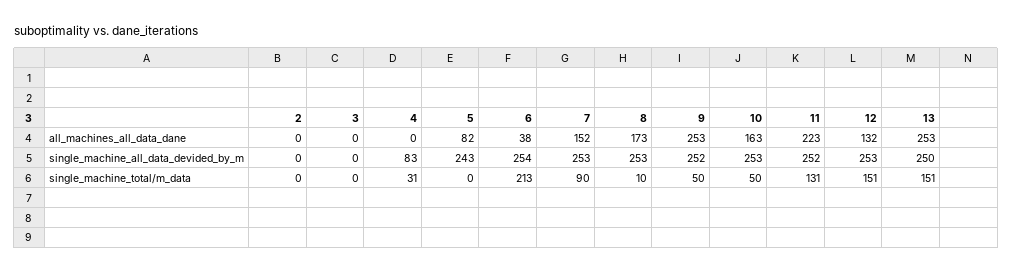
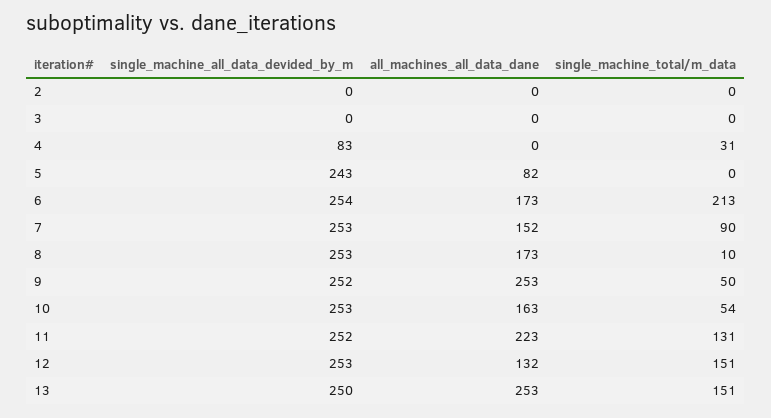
  {
    "2": {
      "all_machines_all_data_dane": 0,
      "single_machine_all_data_devided_by_m": 0,
      "single_machine_total/m_data": 0
    },
    "3": {
      "all_machines_all_data_dane": 0,
      "single_machine_all_data_devided_by_m": 0,
      "single_machine_total/m_data": 0
    },
    "4": {
      "all_machines_all_data_dane": 0,
      "single_machine_all_data_devided_by_m": 83,
      "single_machine_total/m_data": 31
    },
    "5": {
      "all_machines_all_data_dane": 82,
      "single_machine_all_data_devided_by_m": 243,
      "single_machine_total/m_data": 0
    },
    "6": {
-     "all_machines_all_data_dane": 38,
+     "all_machines_all_data_dane": 173,
      "single_machine_all_data_devided_by_m": 254,
      "single_machine_total/m_data": 213
    },
    "7": {
      "all_machines_all_data_dane": 152,
      "single_machine_all_data_devided_by_m": 253,
      "single_machine_total/m_data": 90
    },
    "8": {
      "all_machines_all_data_dane": 173,
      "single_machine_all_data_devided_by_m": 253,
      "single_machine_total/m_data": 10
    },
    "9": {
      "all_machines_all_data_dane": 253,
      "single_machine_all_data_devided_by_m": 252,
      "single_machine_total/m_data": 50
    },
    "10": {
      "all_machines_all_data_dane": 163,
      "single_machine_all_data_devided_by_m": 253,
-     "single_machine_total/m_data": 50
+     "single_machine_total/m_data": 54
    },
    "11": {
      "all_machines_all_data_dane": 223,
      "single_machine_all_data_devided_by_m": 252,
      "single_machine_total/m_data": 131
    },
    "12": {
      "all_machines_all_data_dane": 132,
      "single_machine_all_data_devided_by_m": 253,
      "single_machine_total/m_data": 151
    },
    "13": {
      "all_machines_all_data_dane": 253,
      "single_machine_all_data_devided_by_m": 250,
      "single_machine_total/m_data": 151
    }
  }

